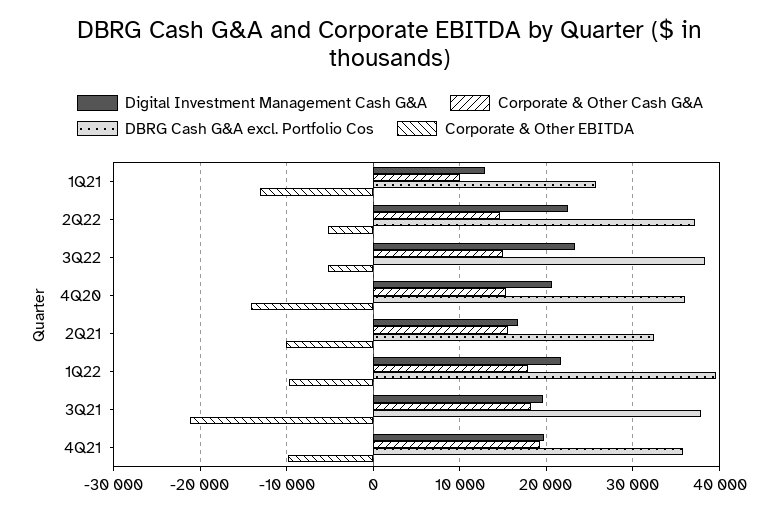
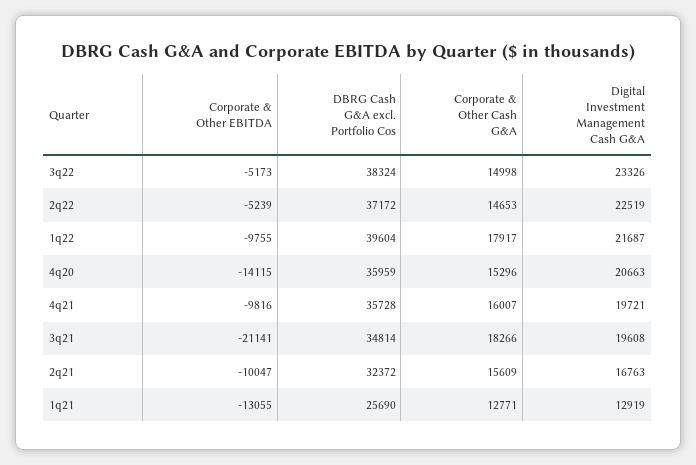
  {
    "Digital Investment Management Cash G&A": {
      "1Q21": 12919,
      "2Q22": 22519,
      "3Q22": 23326,
      "4Q20": 20663,
      "2Q21": 16763,
      "1Q22": 21687,
      "3Q21": 19608,
      "4Q21": 19721
    },
    "Corporate & Other Cash G&A": {
-     "1Q21": 10000,
+     "1Q21": 12771,
      "2Q22": 14653,
      "3Q22": 14998,
      "4Q20": 15296,
      "2Q21": 15609,
      "1Q22": 17917,
      "3Q21": 18266,
-     "4Q21": 19000
+     "4Q21": 16007
    },
    "DBRG Cash G&A excl. Portfolio Cos": {
      "1Q21": 25690,
      "2Q22": 37172,
      "3Q22": 38324,
      "4Q20": 35959,
      "2Q21": 32372,
      "1Q22": 39604,
-     "3Q21": 38000,
+     "3Q21": 34814,
      "4Q21": 35728
    },
    "Corporate & Other EBITDA": {
      "1Q21": -13055,
      "2Q22": -5239,
      "3Q22": -5173,
      "4Q20": -14115,
      "2Q21": -10047,
      "1Q22": -9755,
      "3Q21": -21141,
      "4Q21": -9816
    }
  }

